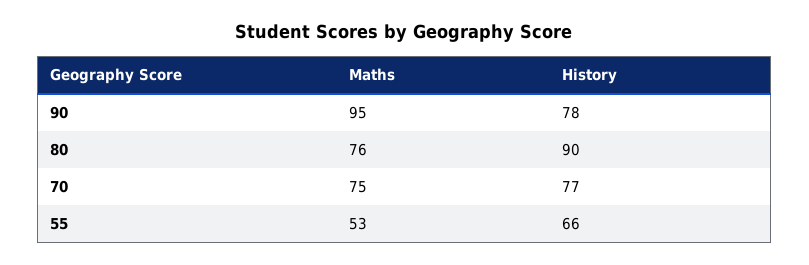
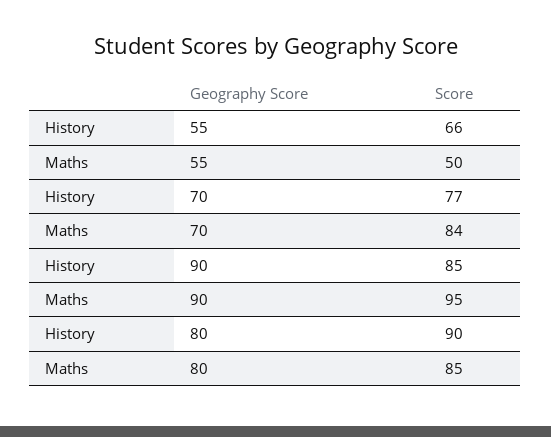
  {
    "Maths": {
      "90": 95,
-     "80": 76,
+     "80": 85,
-     "70": 75,
+     "70": 84,
-     "55": 53
+     "55": 50
    },
    "History": {
-     "90": 78,
+     "90": 85,
      "80": 90,
      "70": 77,
      "55": 66
    }
  }

